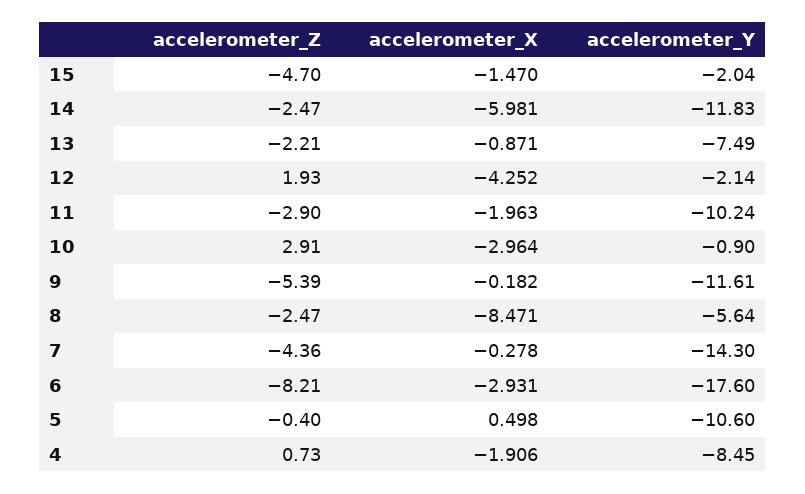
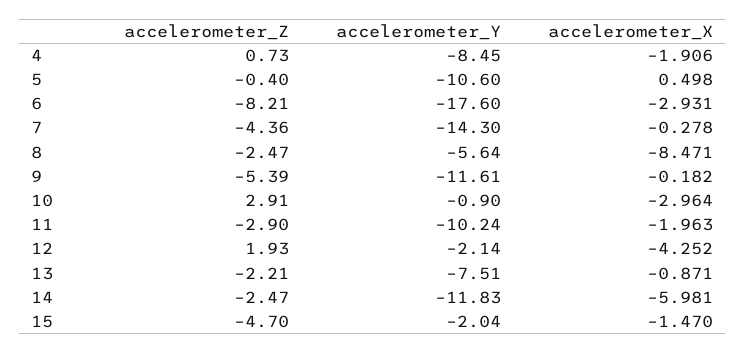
  {
    "accelerometer_Z": {
      "15": -4.7,
      "14": -2.47,
      "13": -2.21,
      "12": 1.93,
      "11": -2.9,
      "10": 2.91,
      "9": -5.39,
      "8": -2.47,
      "7": -4.36,
      "6": -8.21,
      "5": -0.4,
      "4": 0.73
    },
    "accelerometer_X": {
      "15": -1.47,
      "14": -5.981,
      "13": -0.871,
      "12": -4.252,
      "11": -1.963,
      "10": -2.964,
      "9": -0.182,
      "8": -8.471,
      "7": -0.278,
      "6": -2.931,
      "5": 0.498,
      "4": -1.906
    },
    "accelerometer_Y": {
      "15": -2.04,
      "14": -11.83,
-     "13": -7.49,
+     "13": -7.51,
      "12": -2.14,
      "11": -10.24,
      "10": -0.9,
      "9": -11.61,
      "8": -5.64,
      "7": -14.3,
      "6": -17.6,
      "5": -10.6,
      "4": -8.45
    }
  }

